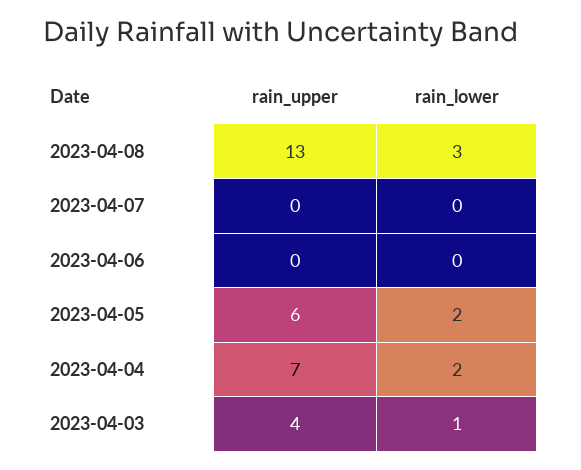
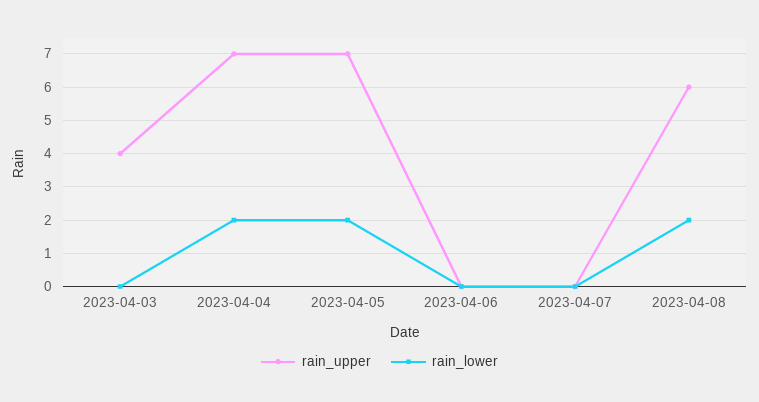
  {
    "rain_upper": {
-     "2023-04-08": 13,
+     "2023-04-08": 6,
      "2023-04-07": 0,
      "2023-04-06": 0,
-     "2023-04-05": 6,
+     "2023-04-05": 7,
      "2023-04-04": 7,
      "2023-04-03": 4
    },
    "rain_lower": {
-     "2023-04-08": 3,
+     "2023-04-08": 2,
      "2023-04-07": 0,
      "2023-04-06": 0,
      "2023-04-05": 2,
      "2023-04-04": 2,
-     "2023-04-03": 1
+     "2023-04-03": 0
    }
  }

